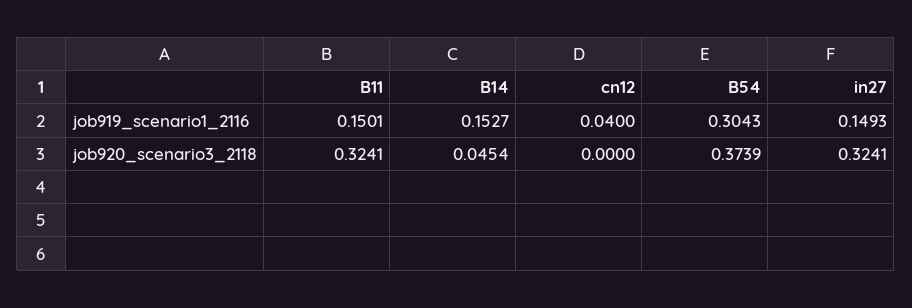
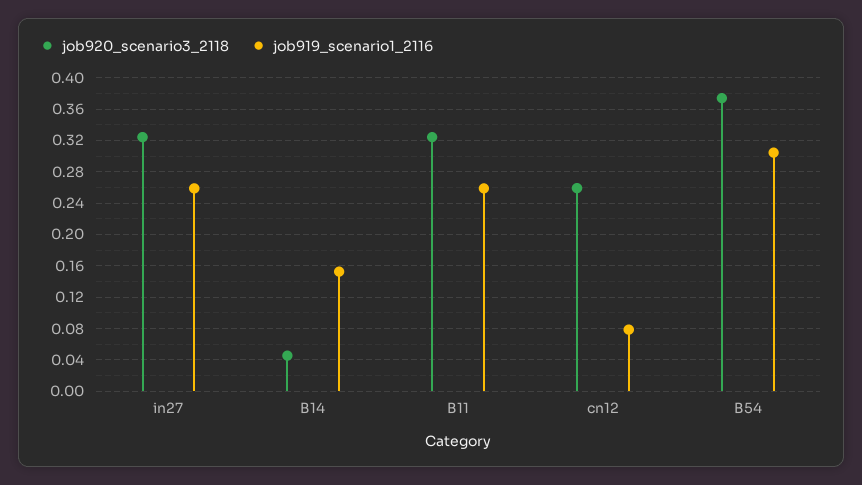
  {
    "job919_scenario1_2116": {
-     "B11": 0.1501,
+     "B11": 0.26,
      "B14": 0.1527,
-     "cn12": 0.04,
+     "cn12": 0.08,
      "B54": 0.3043,
-     "in27": 0.1493
+     "in27": 0.26
    },
    "job920_scenario3_2118": {
      "B11": 0.3241,
      "B14": 0.0454,
-     "cn12": 0,
+     "cn12": 0.26,
      "B54": 0.3739,
      "in27": 0.3241
    }
  }

